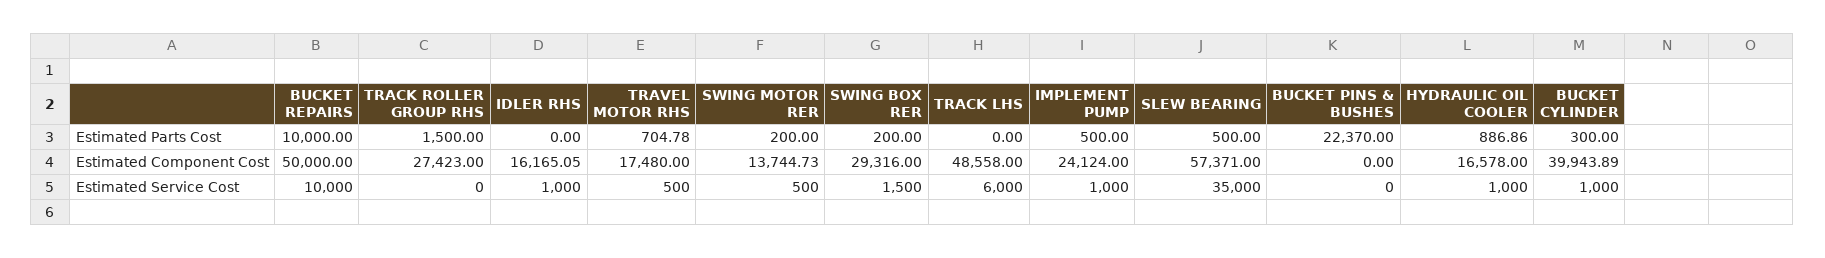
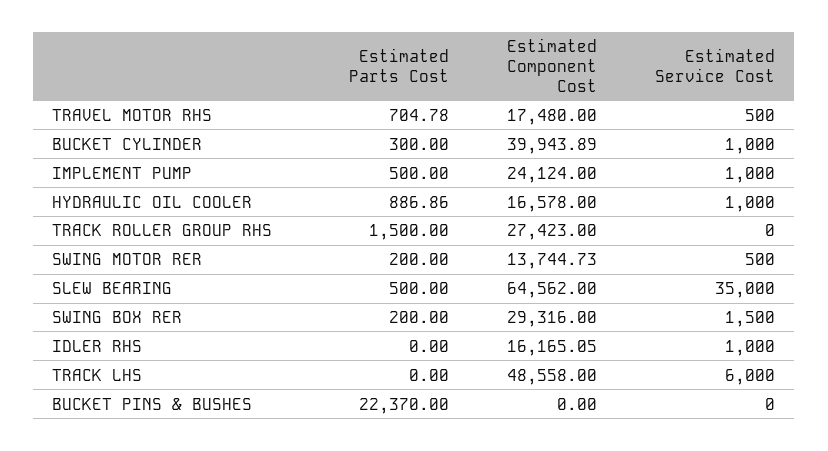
  {
-   "BUCKET REPAIRS": {
-     "Estimated Parts Cost": 10000,
-     "Estimated Component Cost": 50000,
-     "Estimated Service Cost": 10000
-   },
    "TRACK ROLLER GROUP RHS": {
      "Estimated Parts Cost": 1500,
      "Estimated Component Cost": 27423,
      "Estimated Service Cost": 0
    },
    "IDLER RHS": {
      "Estimated Parts Cost": 0,
      "Estimated Component Cost": 16165.05,
      "Estimated Service Cost": 1000
    },
    "TRAVEL MOTOR RHS": {
      "Estimated Parts Cost": 704.78,
      "Estimated Component Cost": 17480,
      "Estimated Service Cost": 500
    },
    "SWING MOTOR RER": {
      "Estimated Parts Cost": 200,
      "Estimated Component Cost": 13744.73,
      "Estimated Service Cost": 500
    },
    "SWING BOX RER": {
      "Estimated Parts Cost": 200,
      "Estimated Component Cost": 29316,
      "Estimated Service Cost": 1500
    },
    "TRACK LHS": {
      "Estimated Parts Cost": 0,
      "Estimated Component Cost": 48558,
      "Estimated Service Cost": 6000
    },
    "IMPLEMENT PUMP": {
      "Estimated Parts Cost": 500,
      "Estimated Component Cost": 24124,
      "Estimated Service Cost": 1000
    },
    "SLEW BEARING": {
      "Estimated Parts Cost": 500,
-     "Estimated Component Cost": 57371,
+     "Estimated Component Cost": 64562,
      "Estimated Service Cost": 35000
    },
    "BUCKET PINS & BUSHES": {
      "Estimated Parts Cost": 22370,
      "Estimated Component Cost": 0,
      "Estimated Service Cost": 0
    },
    "HYDRAULIC OIL COOLER": {
      "Estimated Parts Cost": 886.86,
      "Estimated Component Cost": 16578,
      "Estimated Service Cost": 1000
    },
    "BUCKET CYLINDER": {
      "Estimated Parts Cost": 300,
      "Estimated Component Cost": 39943.89,
      "Estimated Service Cost": 1000
    }
  }

